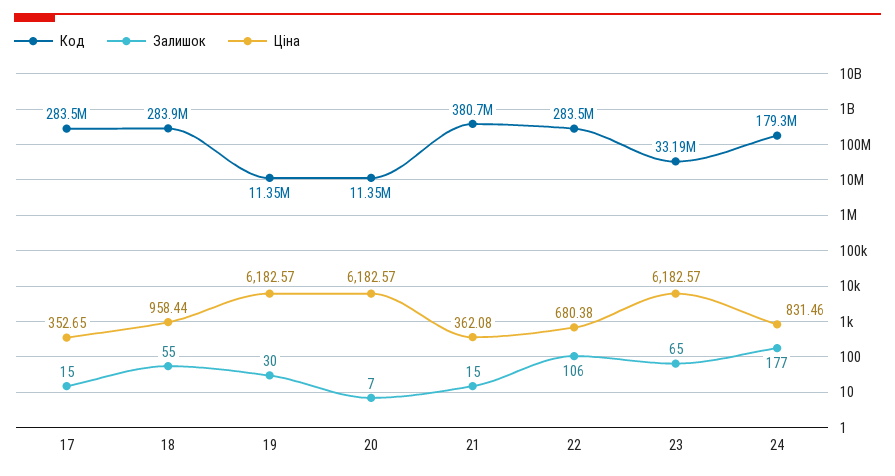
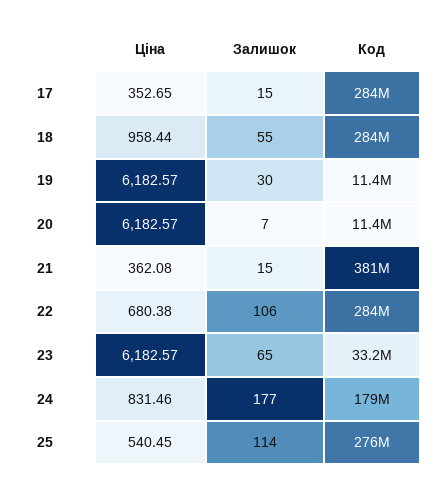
  {
    "Код": {
      "17": 283500000,
      "18": 283900000,
      "19": 11350000,
      "20": 11350000,
      "21": 380700000,
      "22": 283500000,
      "23": 33190000,
-     "24": 179300000
+     "24": 179300000,
+     "25": 276000000
    },
    "Залишок": {
      "17": 15,
      "18": 55,
      "19": 30,
      "20": 7,
      "21": 15,
      "22": 106,
      "23": 65,
-     "24": 177
+     "24": 177,
+     "25": 114
    },
    "Ціна": {
      "17": 352.65,
      "18": 958.44,
      "19": 6182.57,
      "20": 6182.57,
      "21": 362.08,
      "22": 680.38,
      "23": 6182.57,
-     "24": 831.46
+     "24": 831.46,
+     "25": 540.45
    }
  }

